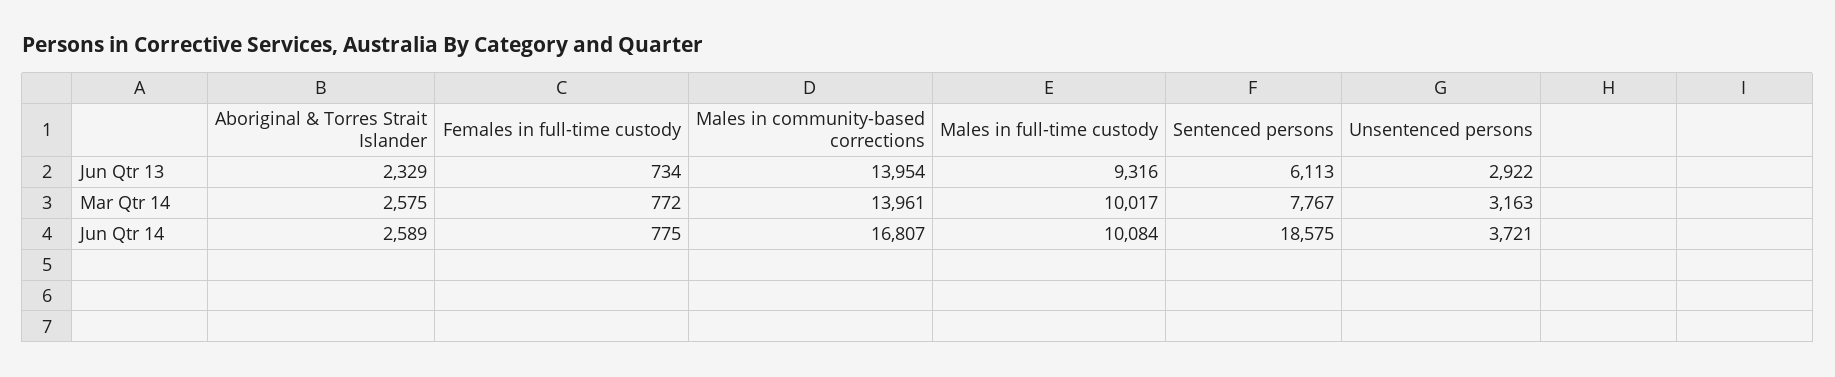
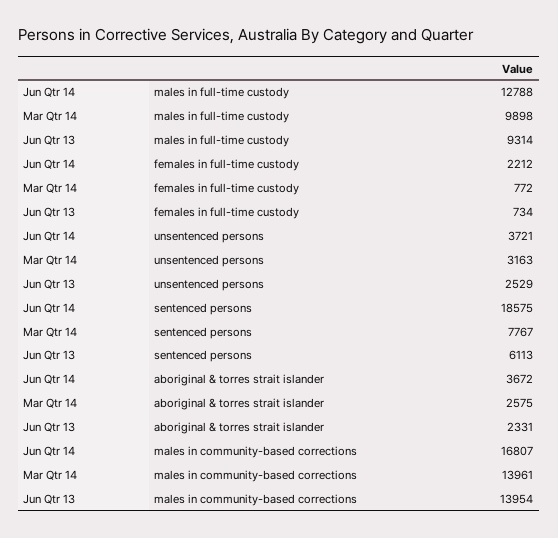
  {
    "Aboriginal & Torres Strait Islander": {
-     "Jun Qtr 13": 2329,
+     "Jun Qtr 13": 2331,
      "Mar Qtr 14": 2575,
-     "Jun Qtr 14": 2589
+     "Jun Qtr 14": 3672
    },
    "Females in full-time custody": {
      "Jun Qtr 13": 734,
      "Mar Qtr 14": 772,
-     "Jun Qtr 14": 775
+     "Jun Qtr 14": 2212
    },
    "Males in community-based corrections": {
      "Jun Qtr 13": 13954,
      "Mar Qtr 14": 13961,
      "Jun Qtr 14": 16807
    },
    "Males in full-time custody": {
-     "Jun Qtr 13": 9316,
+     "Jun Qtr 13": 9314,
-     "Mar Qtr 14": 10017,
+     "Mar Qtr 14": 9898,
-     "Jun Qtr 14": 10084
+     "Jun Qtr 14": 12788
    },
    "Sentenced persons": {
      "Jun Qtr 13": 6113,
      "Mar Qtr 14": 7767,
      "Jun Qtr 14": 18575
    },
    "Unsentenced persons": {
-     "Jun Qtr 13": 2922,
+     "Jun Qtr 13": 2529,
      "Mar Qtr 14": 3163,
      "Jun Qtr 14": 3721
    }
  }

